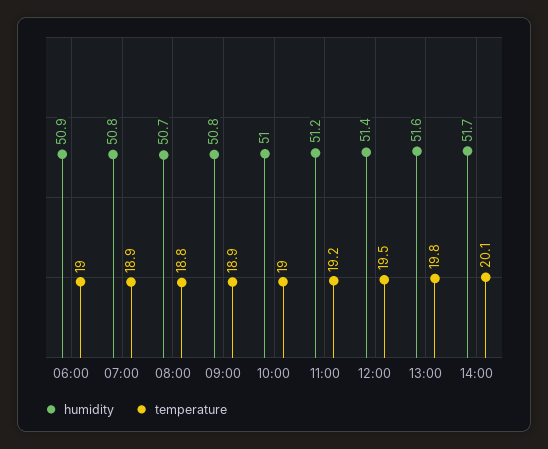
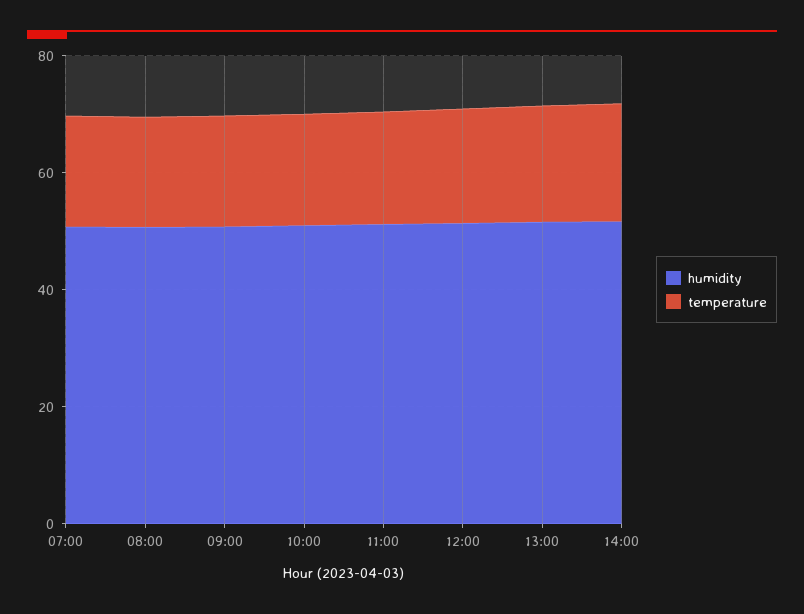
  {
    "humidity": {
-     "06:00": 50.9,
      "07:00": 50.8,
      "08:00": 50.7,
      "09:00": 50.8,
      "10:00": 51,
      "11:00": 51.2,
      "12:00": 51.4,
      "13:00": 51.6,
      "14:00": 51.7
    },
    "temperature": {
-     "06:00": 19,
      "07:00": 18.9,
      "08:00": 18.8,
      "09:00": 18.9,
      "10:00": 19,
      "11:00": 19.2,
      "12:00": 19.5,
      "13:00": 19.8,
      "14:00": 20.1
    }
  }

